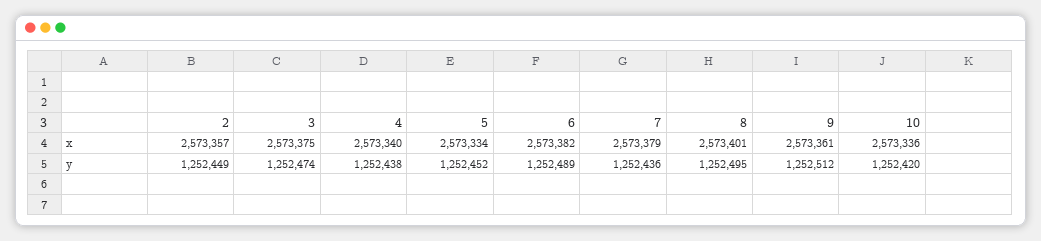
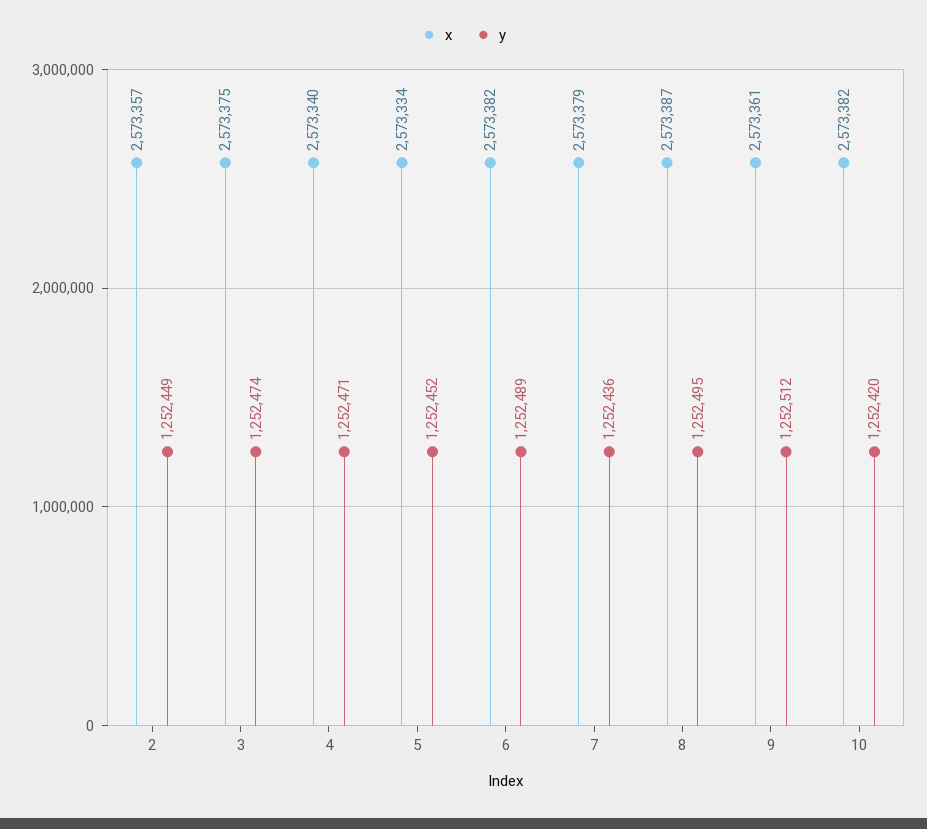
  {
    "x": {
      "2": 2573357,
      "3": 2573375,
      "4": 2573340,
      "5": 2573334,
      "6": 2573382,
      "7": 2573379,
-     "8": 2573401,
+     "8": 2573387,
      "9": 2573361,
-     "10": 2573336
+     "10": 2573382
    },
    "y": {
      "2": 1252449,
      "3": 1252474,
-     "4": 1252438,
+     "4": 1252471,
      "5": 1252452,
      "6": 1252489,
      "7": 1252436,
      "8": 1252495,
      "9": 1252512,
      "10": 1252420
    }
  }

